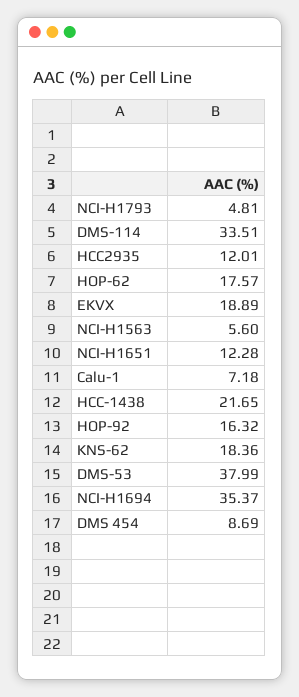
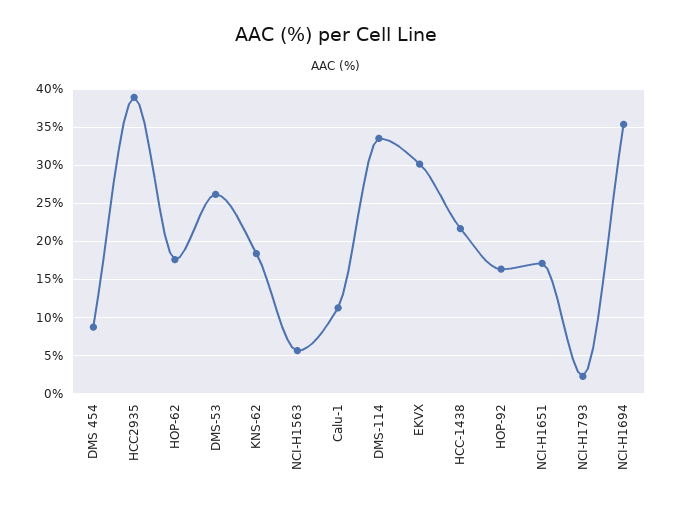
  {
-   "NCI-H1793": 4.81,
+   "NCI-H1793": 2,
    "DMS-114": 33.51,
-   "HCC2935": 12.01,
+   "HCC2935": 39,
    "HOP-62": 17.57,
-   "EKVX": 18.89,
+   "EKVX": 30,
    "NCI-H1563": 5.6,
-   "NCI-H1651": 12.28,
+   "NCI-H1651": 17,
-   "Calu-1": 7.18,
+   "Calu-1": 11,
    "HCC-1438": 21.65,
    "HOP-92": 16.32,
    "KNS-62": 18.36,
-   "DMS-53": 37.99,
+   "DMS-53": 26,
    "NCI-H1694": 35.37,
    "DMS 454": 8.69
  }

